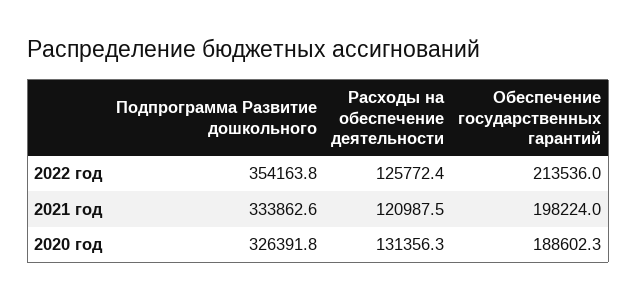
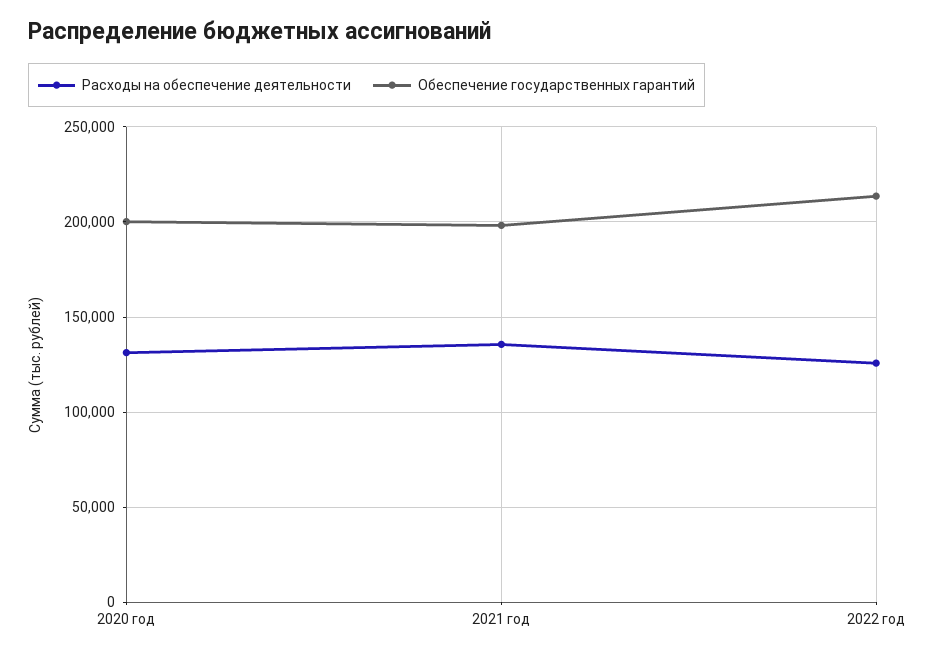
  {
-   "Подпрограмма Развитие дошкольного": {
-     "2022 год": 354163.8,
-     "2021 год": 333862.6,
-     "2020 год": 326391.8
-   },
    "Расходы на обеспечение деятельности": {
      "2022 год": 125772.4,
-     "2021 год": 120987.5,
+     "2021 год": 135000,
      "2020 год": 131356.3
    },
    "Обеспечение государственных гарантий": {
      "2022 год": 213536,
      "2021 год": 198224,
-     "2020 год": 188602.3
+     "2020 год": 200000
    }
  }

